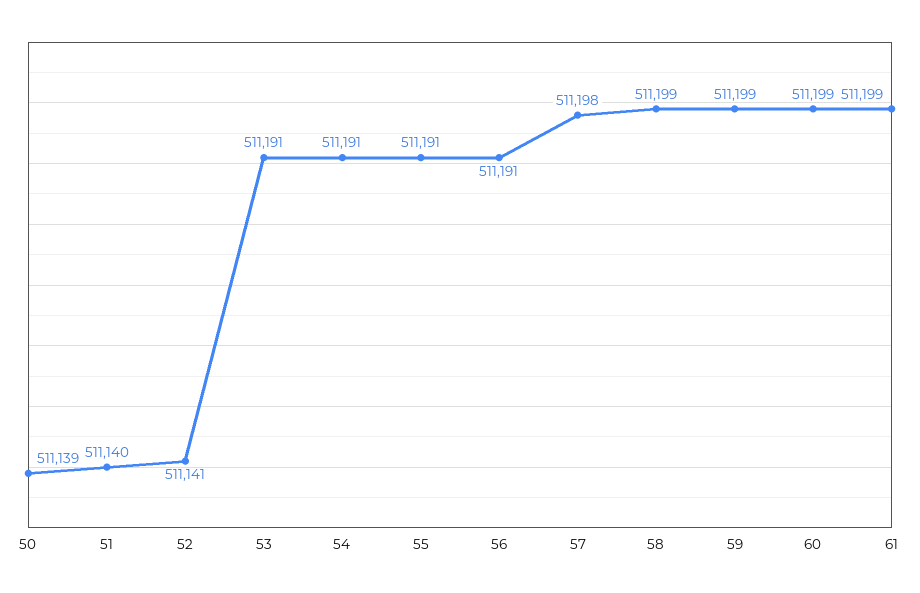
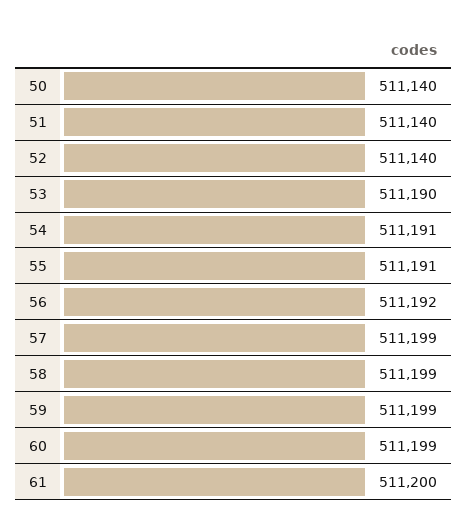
  {
-   "50": 511139,
+   "50": 511140,
    "51": 511140,
-   "52": 511141,
+   "52": 511140,
-   "53": 511191,
+   "53": 511190,
    "54": 511191,
    "55": 511191,
-   "56": 511191,
+   "56": 511192,
-   "57": 511198,
+   "57": 511199,
    "58": 511199,
    "59": 511199,
    "60": 511199,
-   "61": 511199
+   "61": 511200
  }

